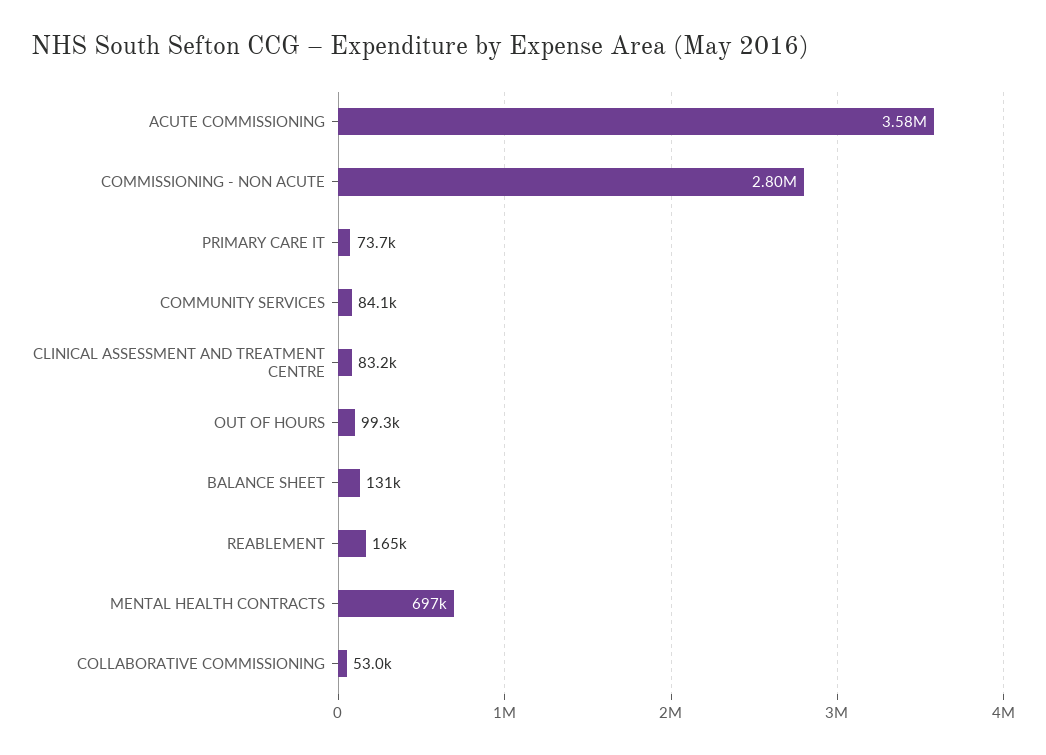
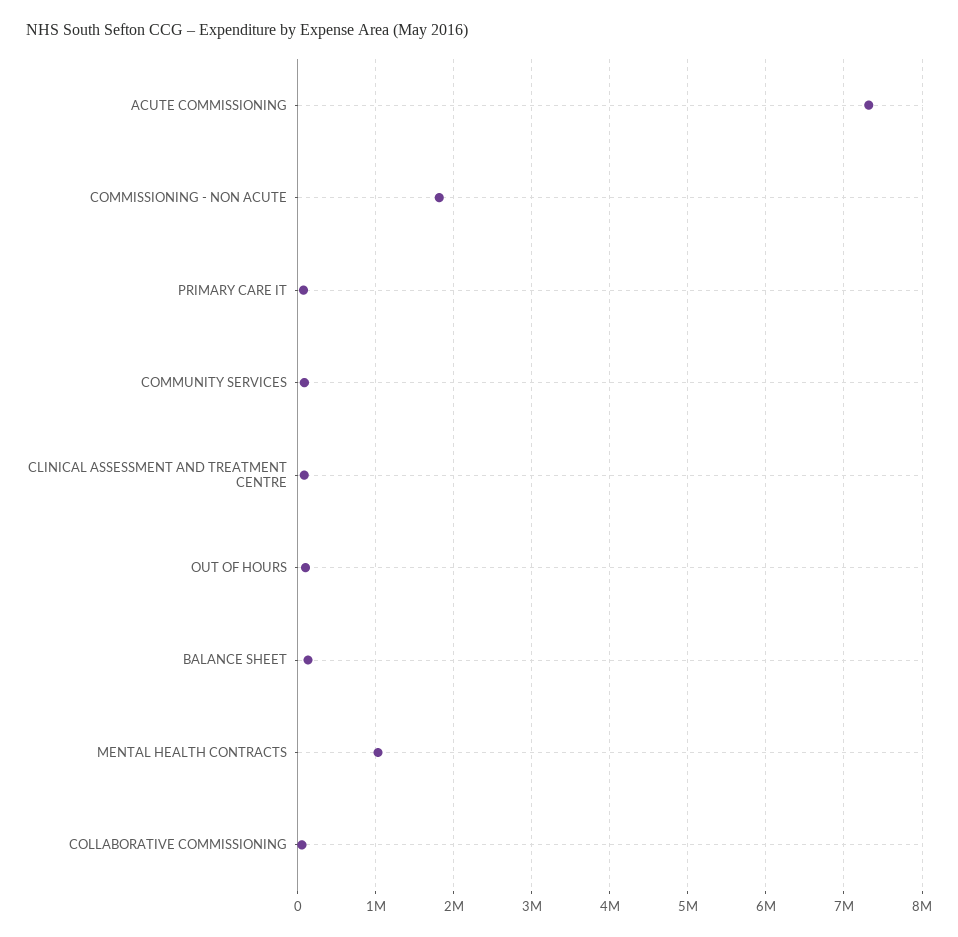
  {
-   "ACUTE COMMISSIONING": 3580000,
+   "ACUTE COMMISSIONING": 7300000,
-   "COMMISSIONING - NON ACUTE": 2800000,
+   "COMMISSIONING - NON ACUTE": 1800000,
    "PRIMARY CARE IT": 73700,
    "COMMUNITY SERVICES": 84100,
    "CLINICAL ASSESSMENT AND TREATMENT CENTRE": 83200,
    "OUT OF HOURS": 99300,
    "BALANCE SHEET": 131000,
-   "REABLEMENT": 165000,
-   "MENTAL HEALTH CONTRACTS": 697000,
+   "MENTAL HEALTH CONTRACTS": 1000000,
    "COLLABORATIVE COMMISSIONING": 53000
  }

